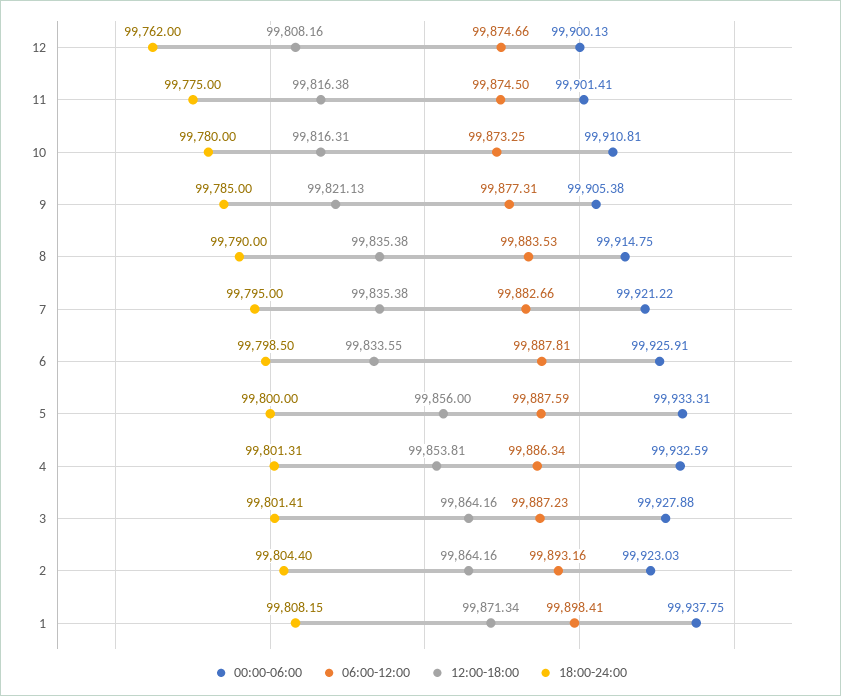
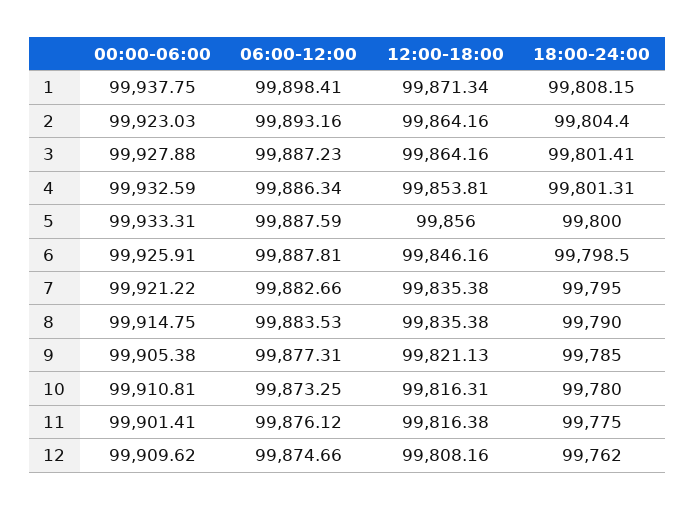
  {
    "00:00-06:00": {
-     "12": 99900.13,
+     "12": 99909.62,
      "11": 99901.41,
      "10": 99910.81,
      "9": 99905.38,
      "8": 99914.75,
      "7": 99921.22,
      "6": 99925.91,
      "5": 99933.31,
      "4": 99932.59,
      "3": 99927.88,
      "2": 99923.03,
      "1": 99937.75
    },
    "06:00-12:00": {
      "12": 99874.66,
-     "11": 99874.5,
+     "11": 99876.12,
      "10": 99873.25,
      "9": 99877.31,
      "8": 99883.53,
      "7": 99882.66,
      "6": 99887.81,
      "5": 99887.59,
      "4": 99886.34,
      "3": 99887.23,
      "2": 99893.16,
      "1": 99898.41
    },
    "12:00-18:00": {
      "12": 99808.16,
      "11": 99816.38,
      "10": 99816.31,
      "9": 99821.13,
      "8": 99835.38,
      "7": 99835.38,
-     "6": 99833.55,
+     "6": 99846.16,
      "5": 99856,
      "4": 99853.81,
      "3": 99864.16,
      "2": 99864.16,
      "1": 99871.34
    },
    "18:00-24:00": {
      "12": 99762,
      "11": 99775,
      "10": 99780,
      "9": 99785,
      "8": 99790,
      "7": 99795,
      "6": 99798.5,
      "5": 99800,
      "4": 99801.31,
      "3": 99801.41,
      "2": 99804.4,
      "1": 99808.15
    }
  }

